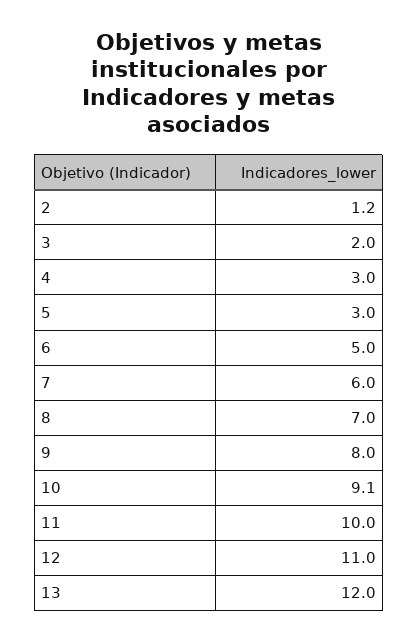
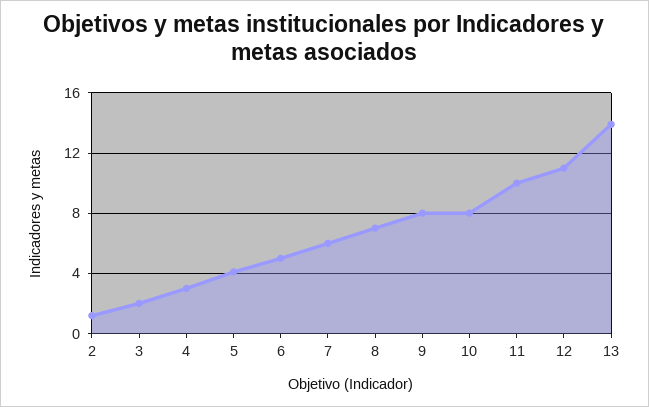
  {
    "2": 1.2,
    "3": 2,
    "4": 3,
-   "5": 3,
+   "5": 4,
    "6": 5,
    "7": 6,
    "8": 7,
    "9": 8,
-   "10": 9.1,
+   "10": 8,
    "11": 10,
    "12": 11,
-   "13": 12
+   "13": 14
  }

